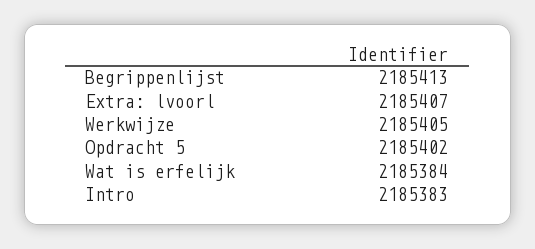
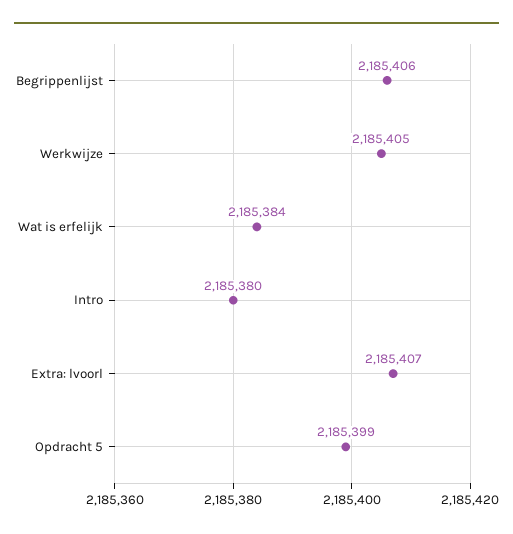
  {
-   "Begrippenlijst": 2185413,
+   "Begrippenlijst": 2185406,
    "Extra: lvoorl": 2185407,
    "Werkwijze": 2185405,
-   "Opdracht 5": 2185402,
+   "Opdracht 5": 2185399,
    "Wat is erfelijk": 2185384,
-   "Intro": 2185383
+   "Intro": 2185380
  }

